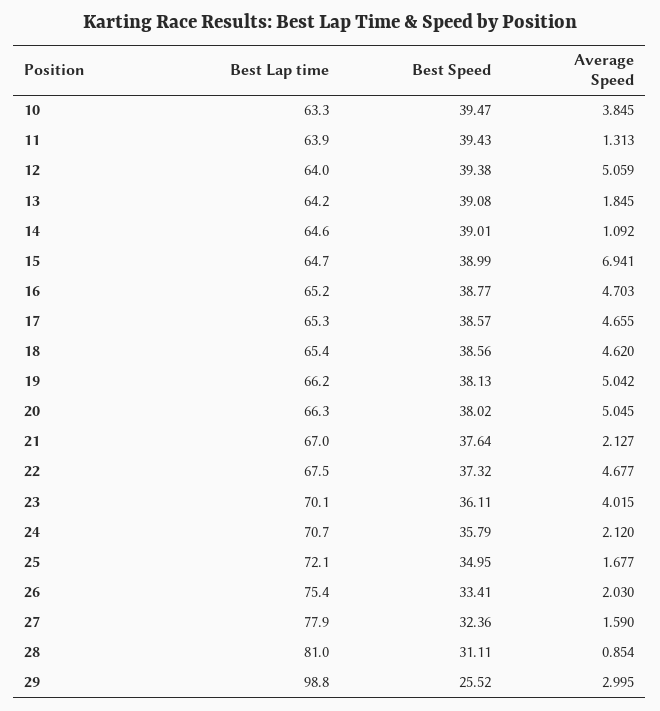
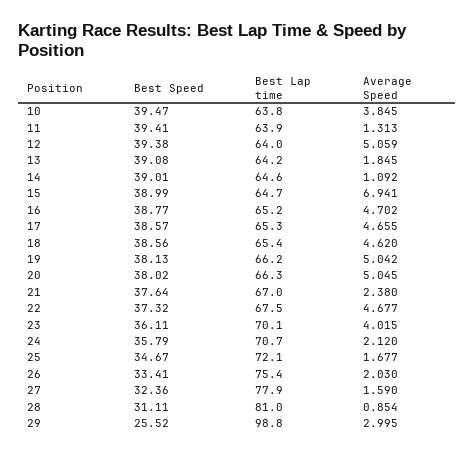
  {
    "Best Lap time": {
-     "10": 63.3,
+     "10": 63.8,
      "11": 63.9,
      "12": 64,
      "13": 64.2,
      "14": 64.6,
      "15": 64.7,
      "16": 65.2,
      "17": 65.3,
      "18": 65.4,
      "19": 66.2,
      "20": 66.3,
      "21": 67,
      "22": 67.5,
      "23": 70.1,
      "24": 70.7,
      "25": 72.1,
      "26": 75.4,
      "27": 77.9,
      "28": 81,
      "29": 98.8
    },
    "Best Speed": {
      "10": 39.47,
-     "11": 39.43,
+     "11": 39.41,
      "12": 39.38,
      "13": 39.08,
      "14": 39.01,
      "15": 38.99,
      "16": 38.77,
      "17": 38.57,
      "18": 38.56,
      "19": 38.13,
      "20": 38.02,
      "21": 37.64,
      "22": 37.32,
      "23": 36.11,
      "24": 35.79,
-     "25": 34.95,
+     "25": 34.67,
      "26": 33.41,
      "27": 32.36,
      "28": 31.11,
      "29": 25.52
    },
    "Average Speed": {
      "10": 3.845,
      "11": 1.313,
      "12": 5.059,
      "13": 1.845,
      "14": 1.092,
      "15": 6.941,
-     "16": 4.703,
+     "16": 4.702,
      "17": 4.655,
      "18": 4.62,
      "19": 5.042,
      "20": 5.045,
-     "21": 2.127,
+     "21": 2.38,
      "22": 4.677,
      "23": 4.015,
      "24": 2.12,
      "25": 1.677,
      "26": 2.03,
      "27": 1.59,
      "28": 0.854,
      "29": 2.995
    }
  }

